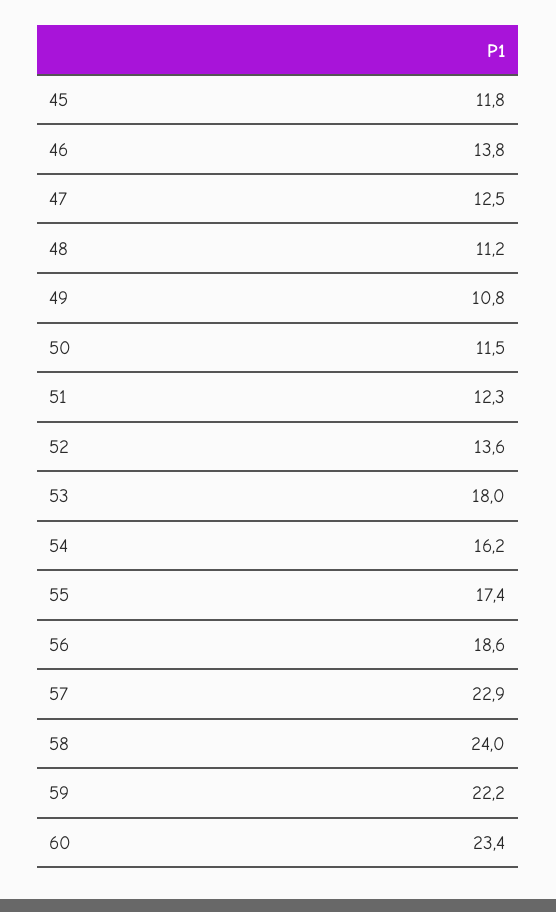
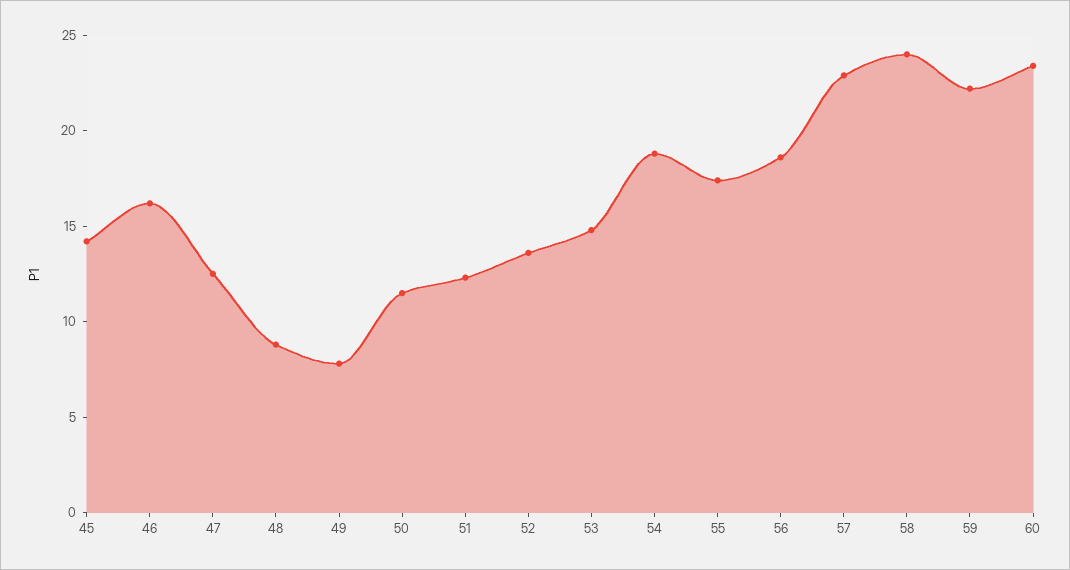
  {
-   "45": 11.8,
+   "45": 14,
-   "46": 13.8,
+   "46": 16,
    "47": 12.5,
-   "48": 11.2,
+   "48": 9,
-   "49": 10.8,
+   "49": 8,
    "50": 11.5,
    "51": 12.3,
    "52": 13.6,
-   "53": 18,
+   "53": 15,
-   "54": 16.2,
+   "54": 19,
    "55": 17.4,
    "56": 18.6,
    "57": 22.9,
    "58": 24,
    "59": 22.2,
    "60": 23.4
  }

